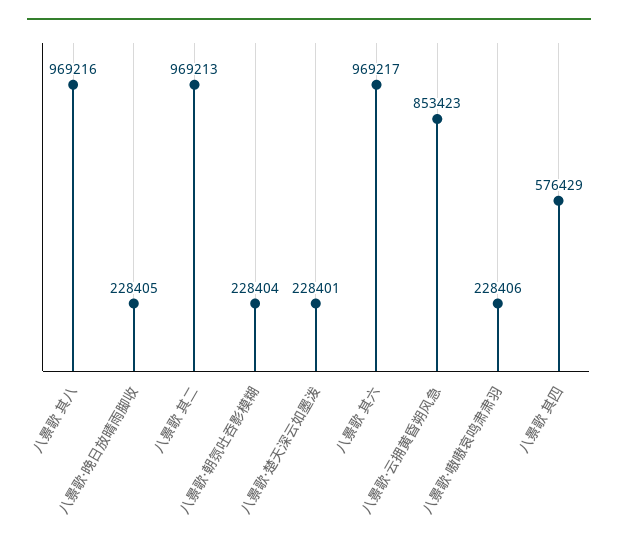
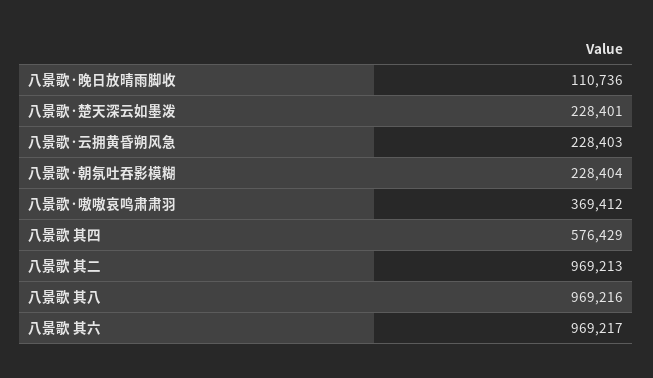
  {
    "八景歌 其八": 969216,
-   "八景歌·晚日放晴雨脚收": 228405,
+   "八景歌·晚日放晴雨脚收": 110736,
    "八景歌 其二": 969213,
    "八景歌·朝氛吐吞影模糊": 228404,
    "八景歌·楚天深云如墨泼": 228401,
    "八景歌 其六": 969217,
-   "八景歌·云拥黄昏朔风急": 853423,
+   "八景歌·云拥黄昏朔风急": 228403,
-   "八景歌·嗷嗷哀鸣肃肃羽": 228406,
+   "八景歌·嗷嗷哀鸣肃肃羽": 369412,
    "八景歌 其四": 576429
  }

